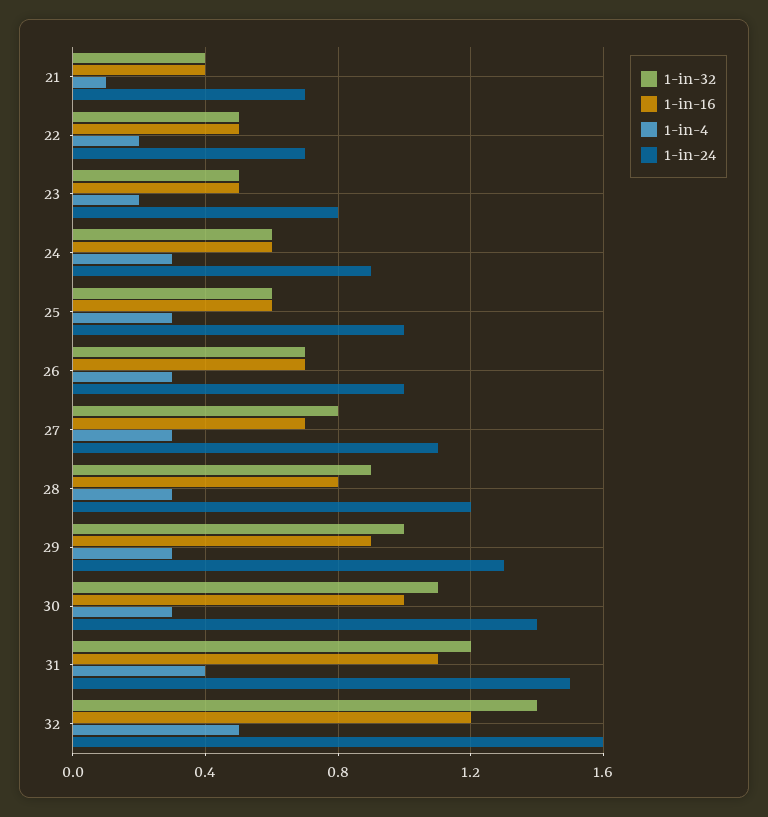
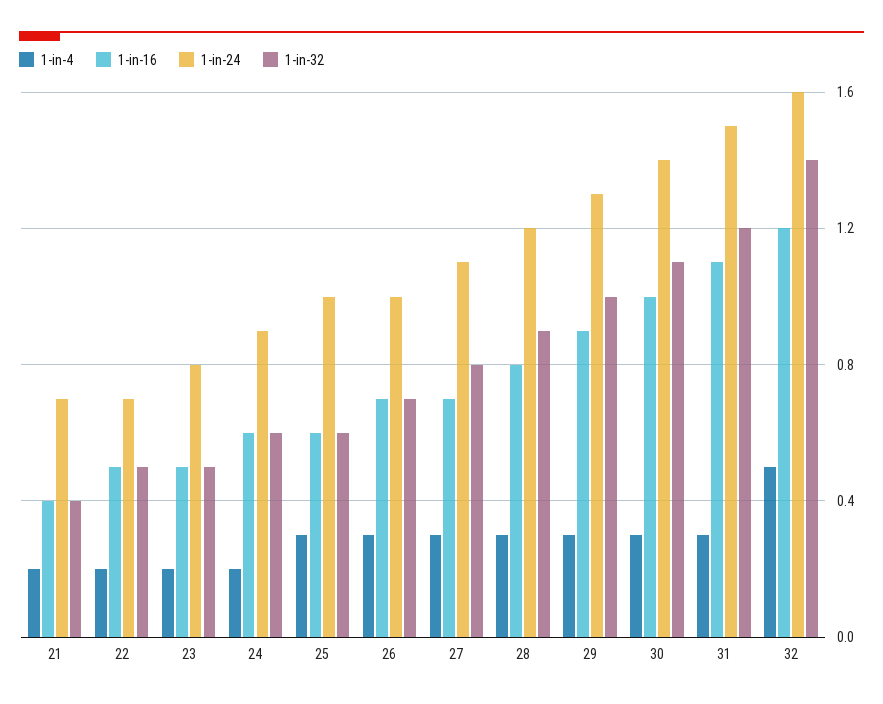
  {
    "1-in-32": {
      "21": 0.4,
      "22": 0.5,
      "23": 0.5,
      "24": 0.6,
      "25": 0.6,
      "26": 0.7,
      "27": 0.8,
      "28": 0.9,
      "29": 1,
      "30": 1.1,
      "31": 1.2,
      "32": 1.4
    },
    "1-in-16": {
      "21": 0.4,
      "22": 0.5,
      "23": 0.5,
      "24": 0.6,
      "25": 0.6,
      "26": 0.7,
      "27": 0.7,
      "28": 0.8,
      "29": 0.9,
      "30": 1,
      "31": 1.1,
      "32": 1.2
    },
    "1-in-4": {
-     "21": 0.1,
+     "21": 0.2,
      "22": 0.2,
      "23": 0.2,
-     "24": 0.3,
+     "24": 0.2,
      "25": 0.3,
      "26": 0.3,
      "27": 0.3,
      "28": 0.3,
      "29": 0.3,
      "30": 0.3,
-     "31": 0.4,
+     "31": 0.3,
      "32": 0.5
    },
    "1-in-24": {
      "21": 0.7,
      "22": 0.7,
      "23": 0.8,
      "24": 0.9,
      "25": 1,
      "26": 1,
      "27": 1.1,
      "28": 1.2,
      "29": 1.3,
      "30": 1.4,
      "31": 1.5,
      "32": 1.6
    }
  }

